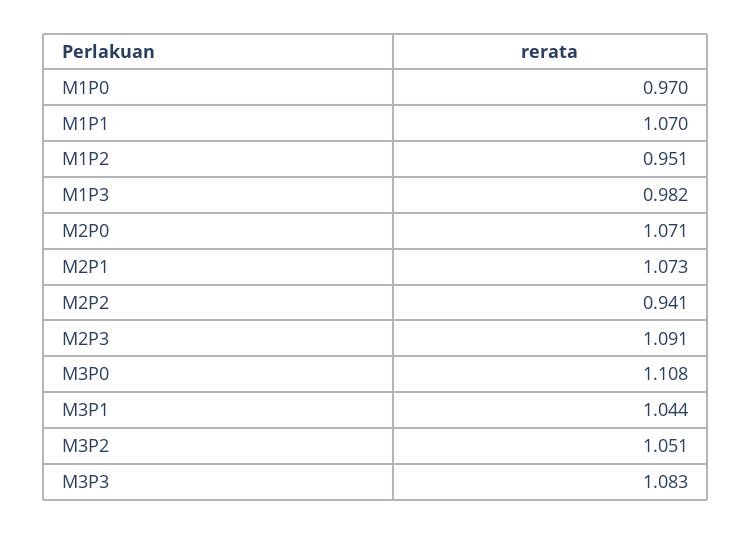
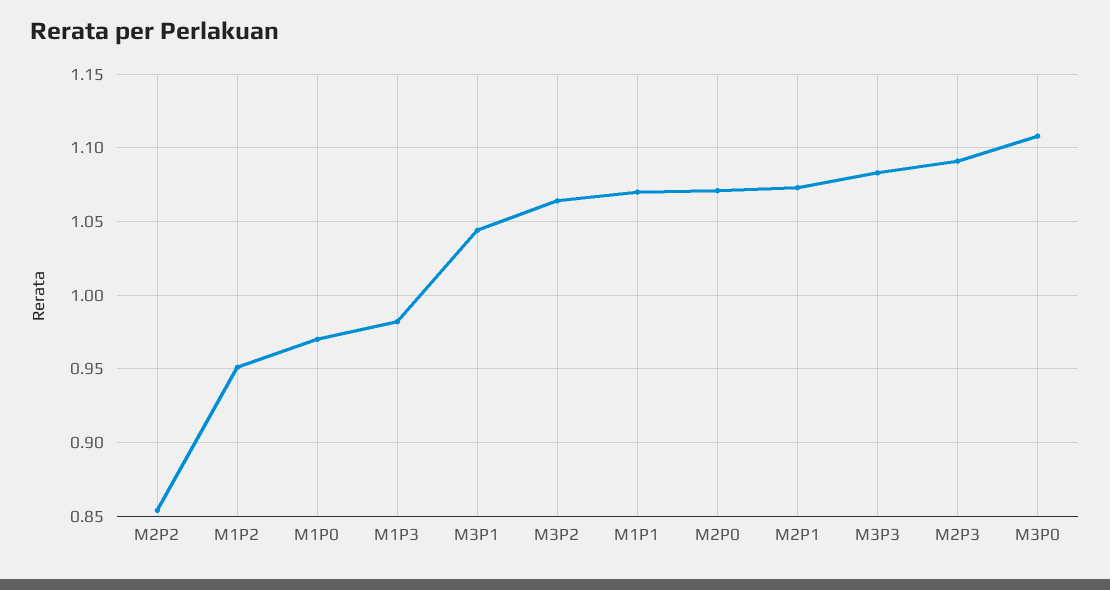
  {
    "M1P0": 0.97,
    "M1P1": 1.07,
    "M1P2": 0.951,
    "M1P3": 0.982,
    "M2P0": 1.071,
    "M2P1": 1.073,
-   "M2P2": 0.941,
+   "M2P2": 0.855,
    "M2P3": 1.091,
    "M3P0": 1.108,
    "M3P1": 1.044,
-   "M3P2": 1.051,
+   "M3P2": 1.065,
    "M3P3": 1.083
  }

